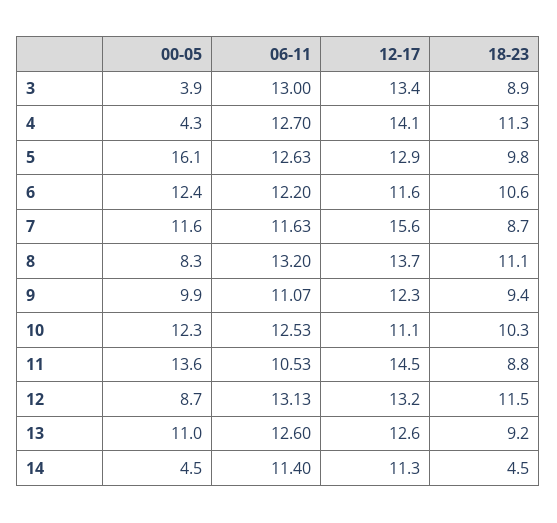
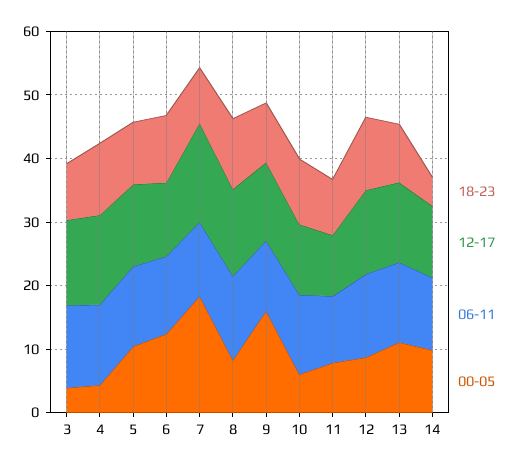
  {
    "00-05": {
      "3": 3.9,
      "4": 4.3,
-     "5": 16.1,
+     "5": 10,
      "6": 12.4,
-     "7": 11.6,
+     "7": 18,
      "8": 8.3,
-     "9": 9.9,
+     "9": 16,
-     "10": 12.3,
+     "10": 6,
-     "11": 13.6,
+     "11": 8,
      "12": 8.7,
      "13": 11,
-     "14": 4.5
+     "14": 10
    },
    "06-11": {
      "3": 13,
      "4": 12.7,
      "5": 12.63,
      "6": 12.2,
      "7": 11.63,
      "8": 13.2,
      "9": 11.07,
      "10": 12.53,
      "11": 10.53,
      "12": 13.13,
      "13": 12.6,
      "14": 11.4
    },
    "12-17": {
      "3": 13.4,
      "4": 14.1,
      "5": 12.9,
      "6": 11.6,
      "7": 15.6,
      "8": 13.7,
      "9": 12.3,
      "10": 11.1,
-     "11": 14.5,
+     "11": 10,
      "12": 13.2,
      "13": 12.6,
      "14": 11.3
    },
    "18-23": {
      "3": 8.9,
      "4": 11.3,
      "5": 9.8,
      "6": 10.6,
      "7": 8.7,
      "8": 11.1,
      "9": 9.4,
      "10": 10.3,
      "11": 8.8,
      "12": 11.5,
      "13": 9.2,
      "14": 4.5
    }
  }

